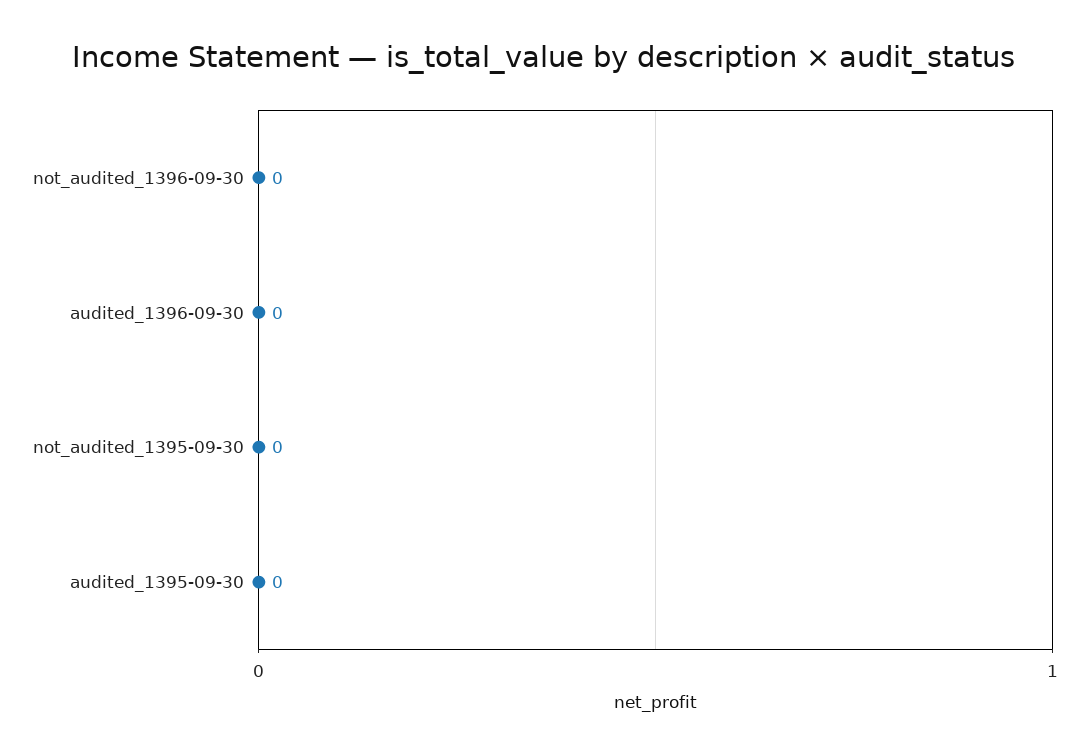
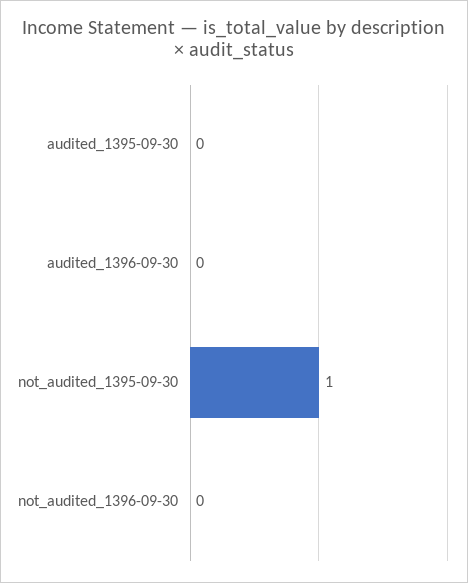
  {
    "not_audited_1396-09-30": 0,
    "audited_1396-09-30": 0,
-   "not_audited_1395-09-30": 0,
+   "not_audited_1395-09-30": 1,
    "audited_1395-09-30": 0
  }

